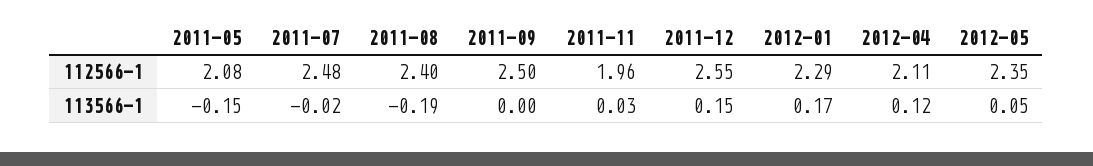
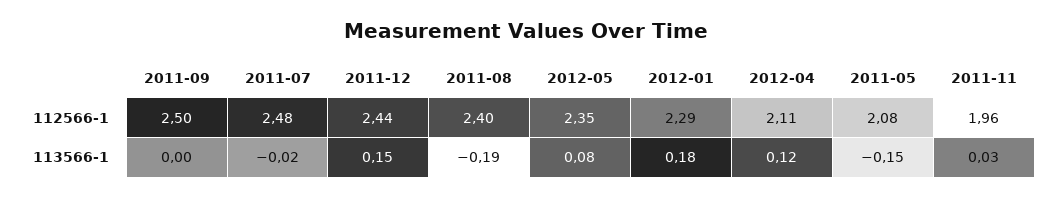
  {
    "2011-05": {
      "112566-1": 2.08,
      "113566-1": -0.15
    },
    "2011-07": {
      "112566-1": 2.48,
      "113566-1": -0.02
    },
    "2011-08": {
      "112566-1": 2.4,
      "113566-1": -0.19
    },
    "2011-09": {
      "112566-1": 2.5,
      "113566-1": 0
    },
    "2011-11": {
      "112566-1": 1.96,
      "113566-1": 0.03
    },
    "2011-12": {
-     "112566-1": 2.55,
+     "112566-1": 2.44,
      "113566-1": 0.15
    },
    "2012-01": {
      "112566-1": 2.29,
-     "113566-1": 0.17
+     "113566-1": 0.18
    },
    "2012-04": {
      "112566-1": 2.11,
      "113566-1": 0.12
    },
    "2012-05": {
      "112566-1": 2.35,
-     "113566-1": 0.05
+     "113566-1": 0.08
    }
  }

